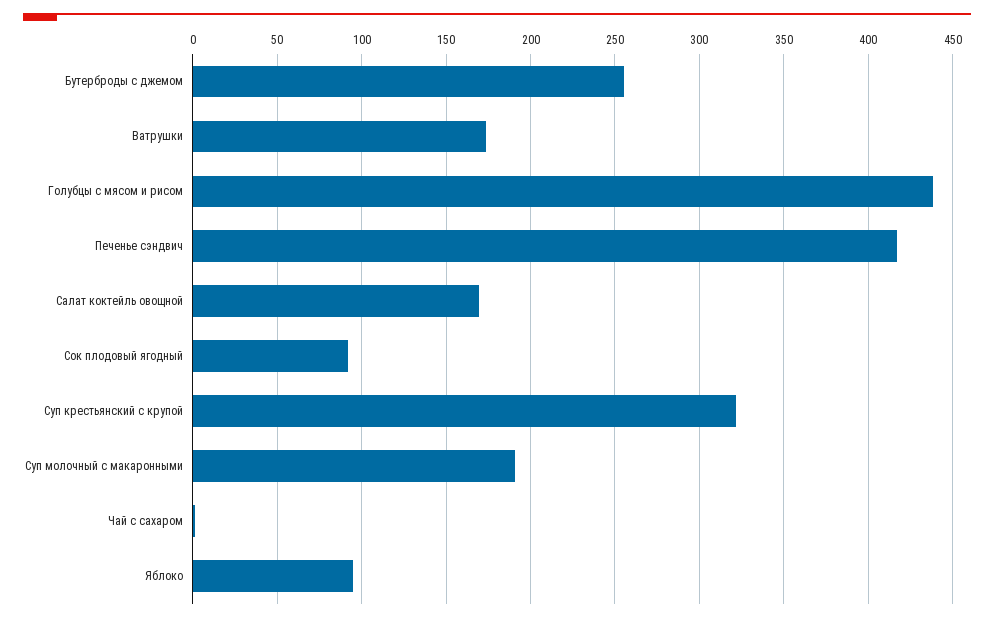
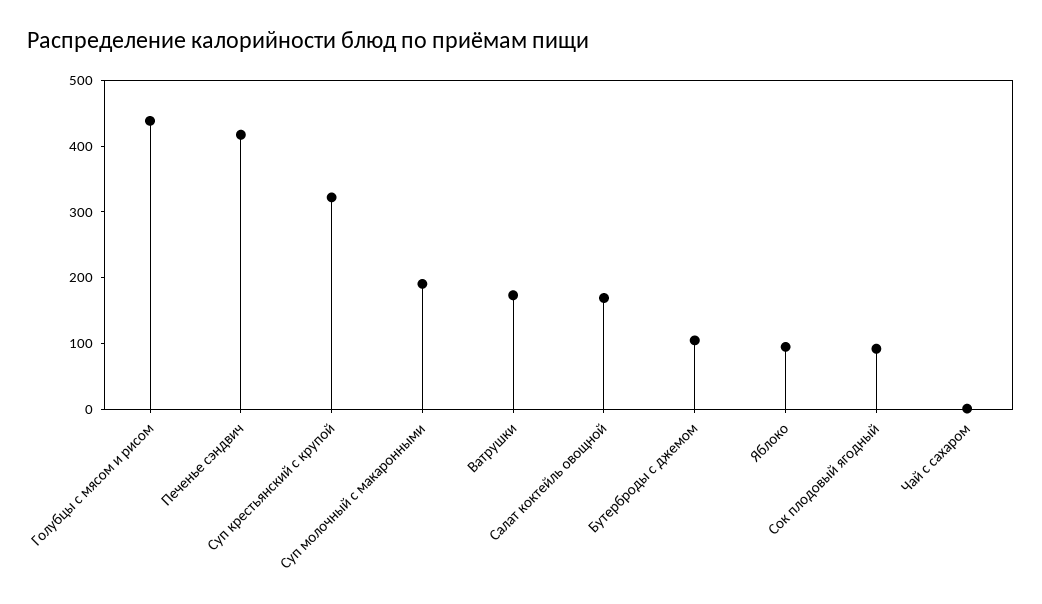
  {
-   "Бутерброды с джемом": 255,
+   "Бутерброды с джемом": 100,
    "Ватрушки": 175,
    "Голубцы с мясом и рисом": 440,
    "Печенье сэндвич": 415,
    "Салат коктейль овощной": 170,
    "Сок плодовый ягодный": 90,
    "Суп крестьянский с крупой": 320,
    "Суп молочный с макаронными": 190,
    "Чай с сахаром": 0,
    "Яблоко": 95
  }

